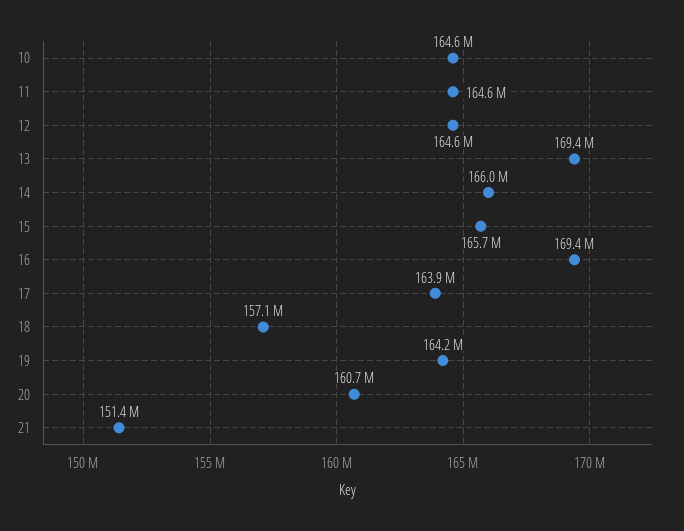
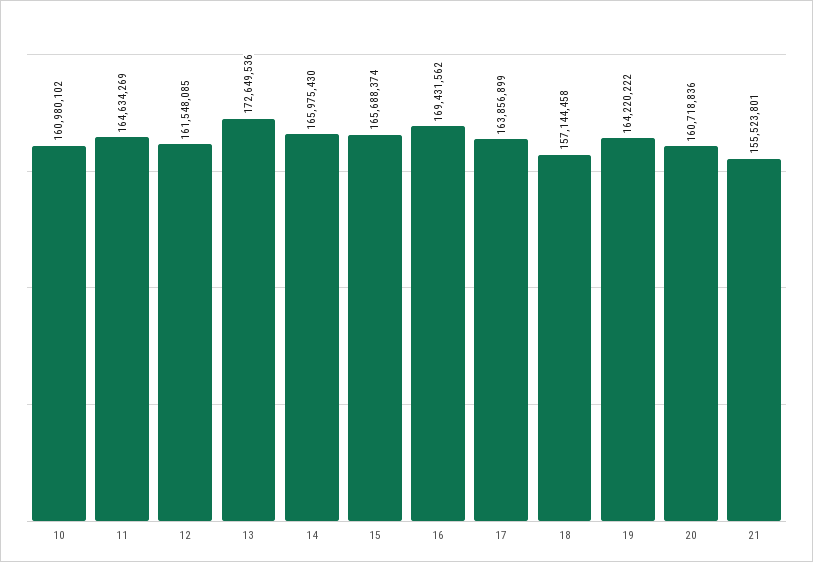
  {
-   "10": 164600000,
+   "10": 160980102,
    "11": 164634269,
-   "12": 164600000,
+   "12": 161548085,
-   "13": 169400000,
+   "13": 172649536,
    "14": 165975430,
    "15": 165688374,
    "16": 169431562,
    "17": 163856899,
    "18": 157144458,
    "19": 164220222,
    "20": 160718836,
-   "21": 151400000
+   "21": 155523801
  }

